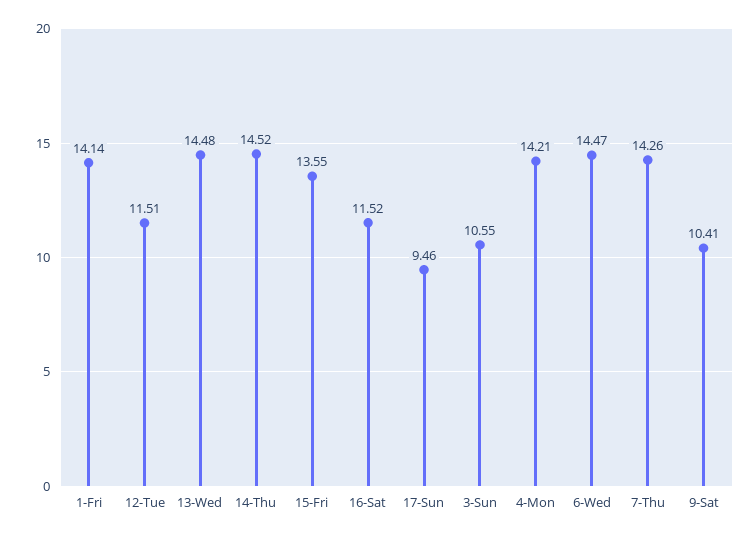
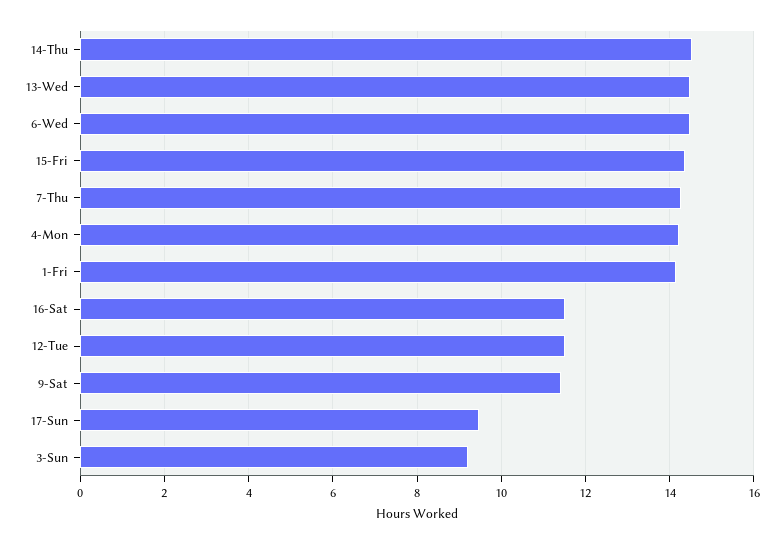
  {
    "1-Fri": 14.14,
    "12-Tue": 11.51,
    "13-Wed": 14.48,
    "14-Thu": 14.52,
-   "15-Fri": 13.55,
+   "15-Fri": 14.4,
    "16-Sat": 11.52,
    "17-Sun": 9.46,
-   "3-Sun": 10.55,
+   "3-Sun": 9.2,
    "4-Mon": 14.21,
    "6-Wed": 14.47,
    "7-Thu": 14.26,
-   "9-Sat": 10.41
+   "9-Sat": 11.4
  }

